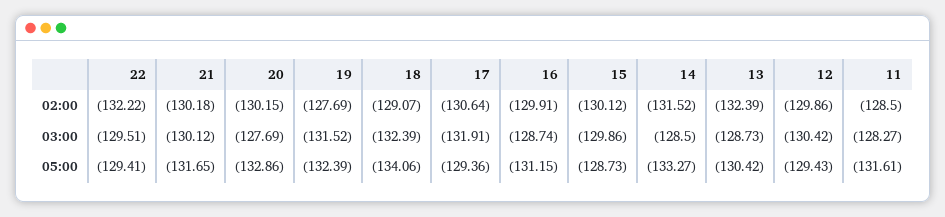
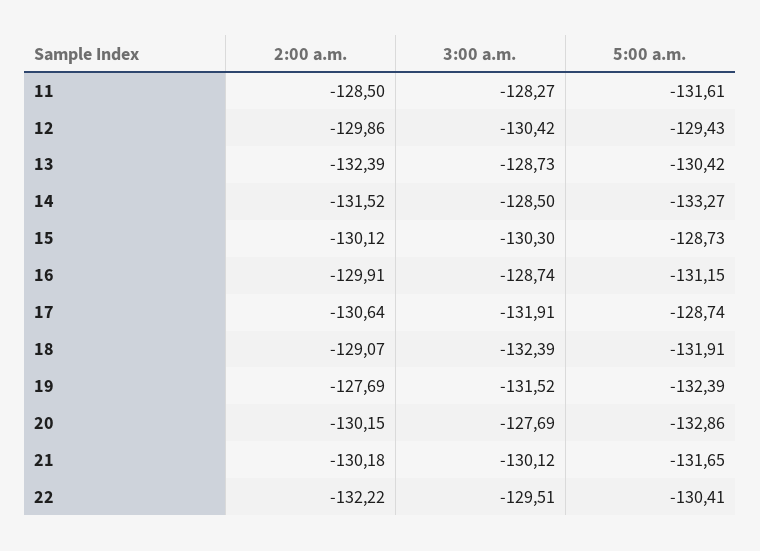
  {
    "22": {
      "02:00": -132.22,
      "03:00": -129.51,
-     "05:00": -129.41
+     "05:00": -130.41
    },
    "21": {
      "02:00": -130.18,
      "03:00": -130.12,
      "05:00": -131.65
    },
    "20": {
      "02:00": -130.15,
      "03:00": -127.69,
      "05:00": -132.86
    },
    "19": {
      "02:00": -127.69,
      "03:00": -131.52,
      "05:00": -132.39
    },
    "18": {
      "02:00": -129.07,
      "03:00": -132.39,
-     "05:00": -134.06
+     "05:00": -131.91
    },
    "17": {
      "02:00": -130.64,
      "03:00": -131.91,
-     "05:00": -129.36
+     "05:00": -128.74
    },
    "16": {
      "02:00": -129.91,
      "03:00": -128.74,
      "05:00": -131.15
    },
    "15": {
      "02:00": -130.12,
-     "03:00": -129.86,
+     "03:00": -130.3,
      "05:00": -128.73
    },
    "14": {
      "02:00": -131.52,
      "03:00": -128.5,
      "05:00": -133.27
    },
    "13": {
      "02:00": -132.39,
      "03:00": -128.73,
      "05:00": -130.42
    },
    "12": {
      "02:00": -129.86,
      "03:00": -130.42,
      "05:00": -129.43
    },
    "11": {
      "02:00": -128.5,
      "03:00": -128.27,
      "05:00": -131.61
    }
  }

